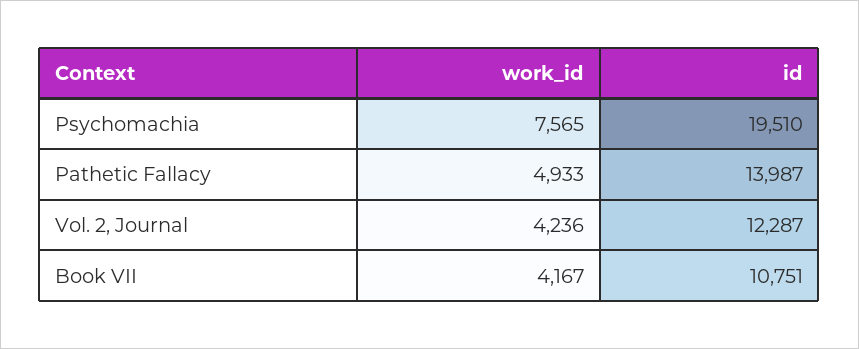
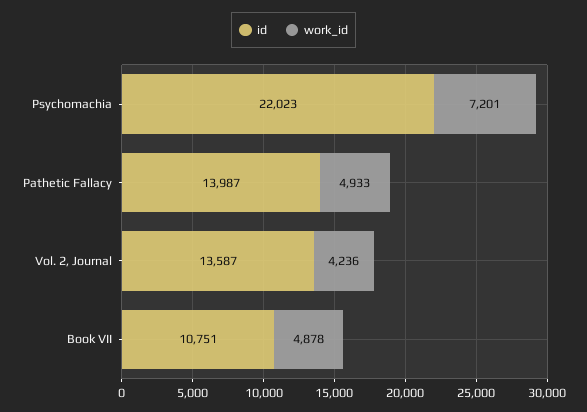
  {
    "work_id": {
-     "Psychomachia": 7565,
+     "Psychomachia": 7201,
      "Pathetic Fallacy": 4933,
      "Vol. 2, Journal": 4236,
-     "Book VII": 4167
+     "Book VII": 4878
    },
    "id": {
-     "Psychomachia": 19510,
+     "Psychomachia": 22023,
      "Pathetic Fallacy": 13987,
-     "Vol. 2, Journal": 12287,
+     "Vol. 2, Journal": 13587,
      "Book VII": 10751
    }
  }

